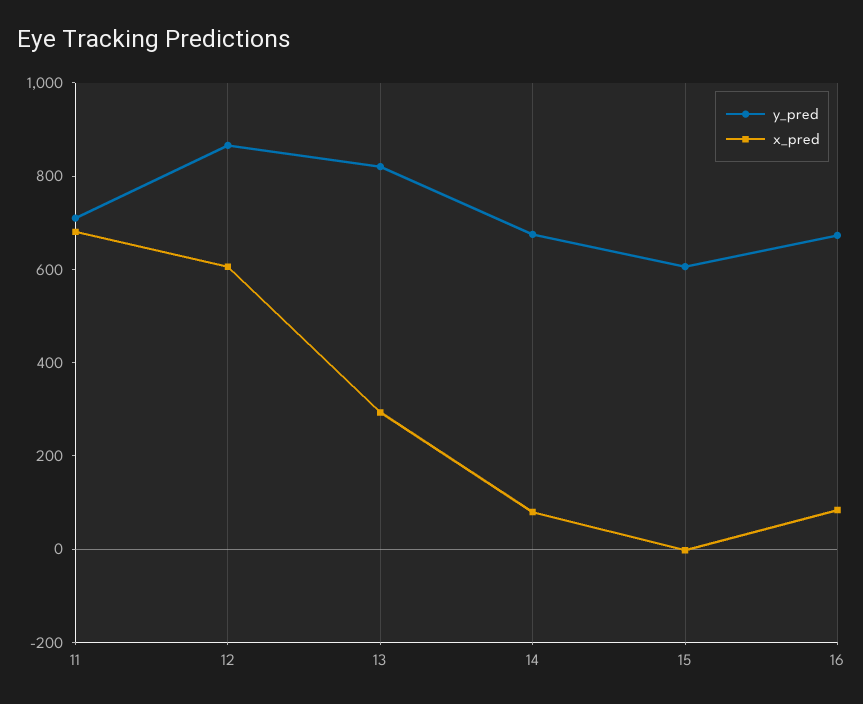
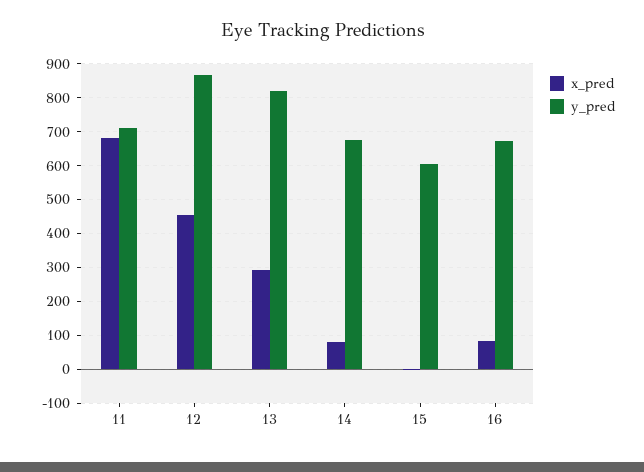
  {
    "y_pred": {
      "11": 720,
      "12": 860,
      "13": 820,
      "14": 680,
      "15": 600,
      "16": 680
    },
    "x_pred": {
      "11": 680,
-     "12": 600,
+     "12": 460,
      "13": 300,
      "14": 80,
      "15": 0,
      "16": 80
    }
  }

